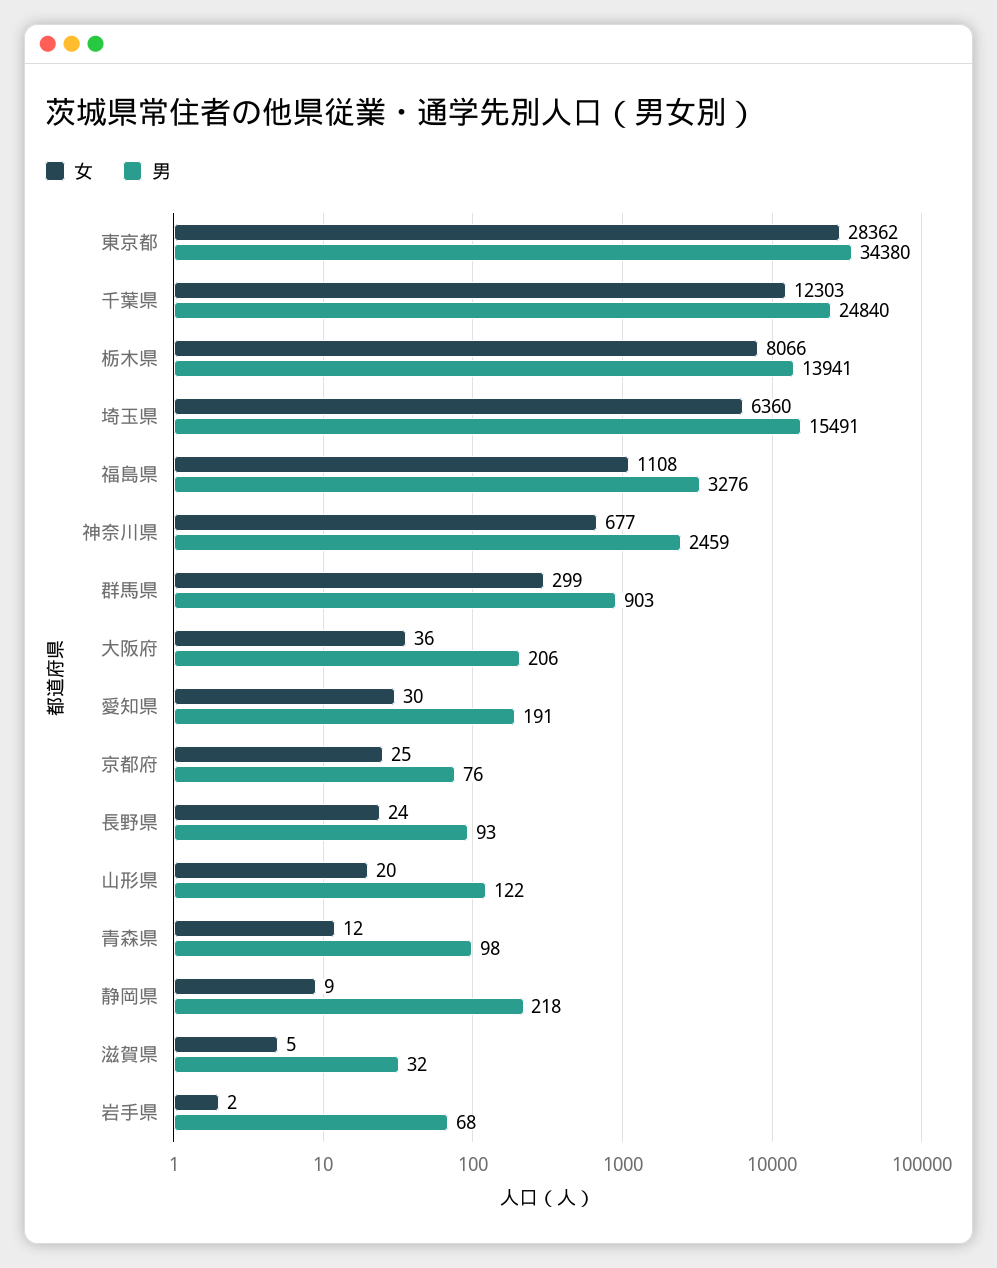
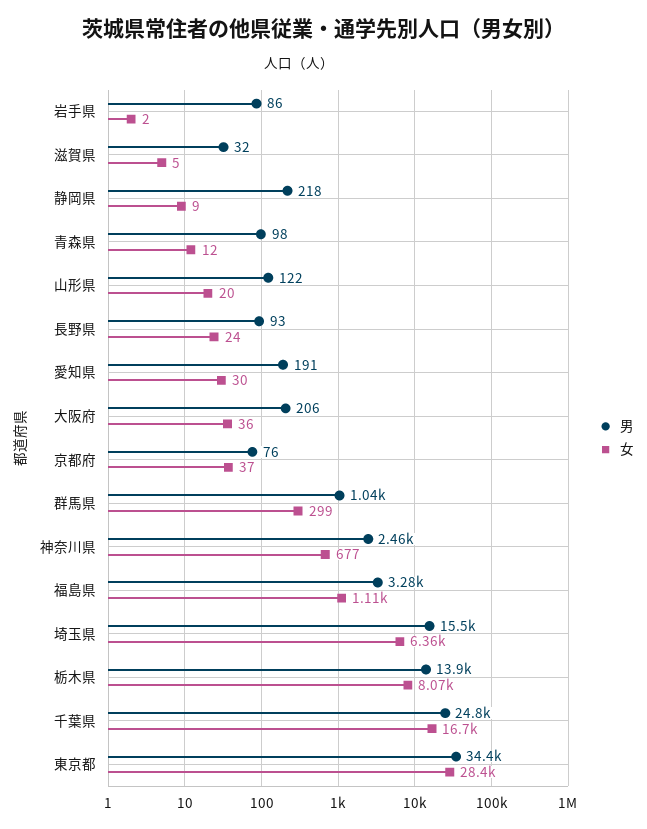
  {
    "女": {
      "東京都": 28362,
-     "千葉県": 12303,
+     "千葉県": 16700,
      "栃木県": 8066,
      "埼玉県": 6360,
      "福島県": 1108,
      "神奈川県": 677,
      "群馬県": 299,
      "大阪府": 36,
      "愛知県": 30,
-     "京都府": 25,
+     "京都府": 37,
      "長野県": 24,
      "山形県": 20,
      "青森県": 12,
      "静岡県": 9,
      "滋賀県": 5,
      "岩手県": 2
    },
    "男": {
      "東京都": 34380,
      "千葉県": 24840,
      "栃木県": 13941,
      "埼玉県": 15491,
      "福島県": 3276,
      "神奈川県": 2459,
-     "群馬県": 903,
+     "群馬県": 1040,
      "大阪府": 206,
      "愛知県": 191,
      "京都府": 76,
      "長野県": 93,
      "山形県": 122,
      "青森県": 98,
      "静岡県": 218,
      "滋賀県": 32,
-     "岩手県": 68
+     "岩手県": 86
    }
  }

